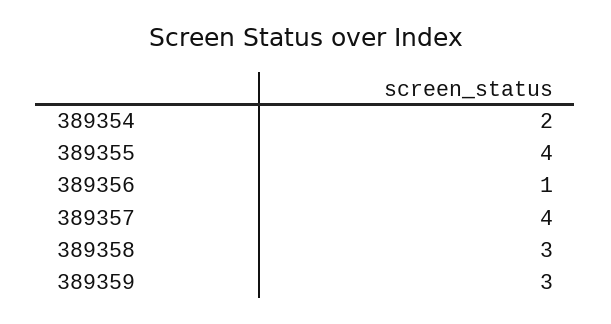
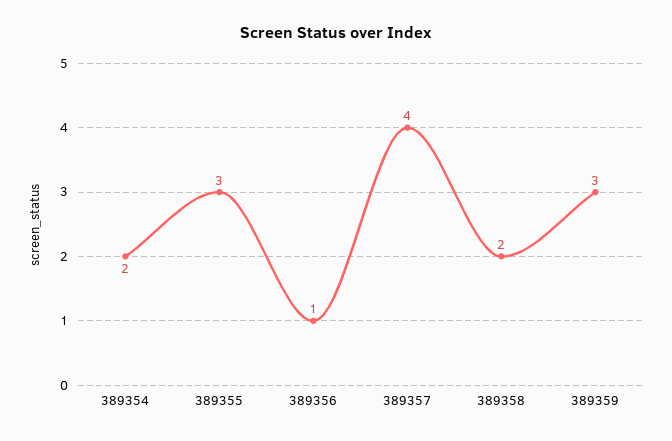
  {
    "389354": 2,
-   "389355": 4,
+   "389355": 3,
    "389356": 1,
    "389357": 4,
-   "389358": 3,
+   "389358": 2,
    "389359": 3
  }

